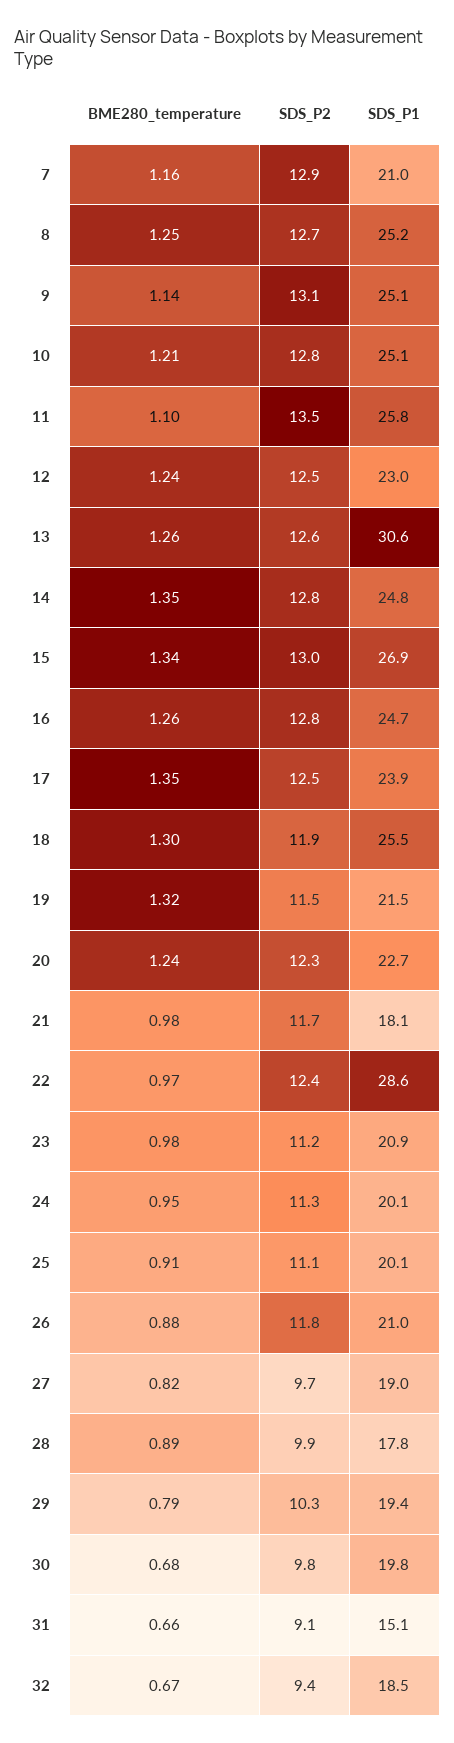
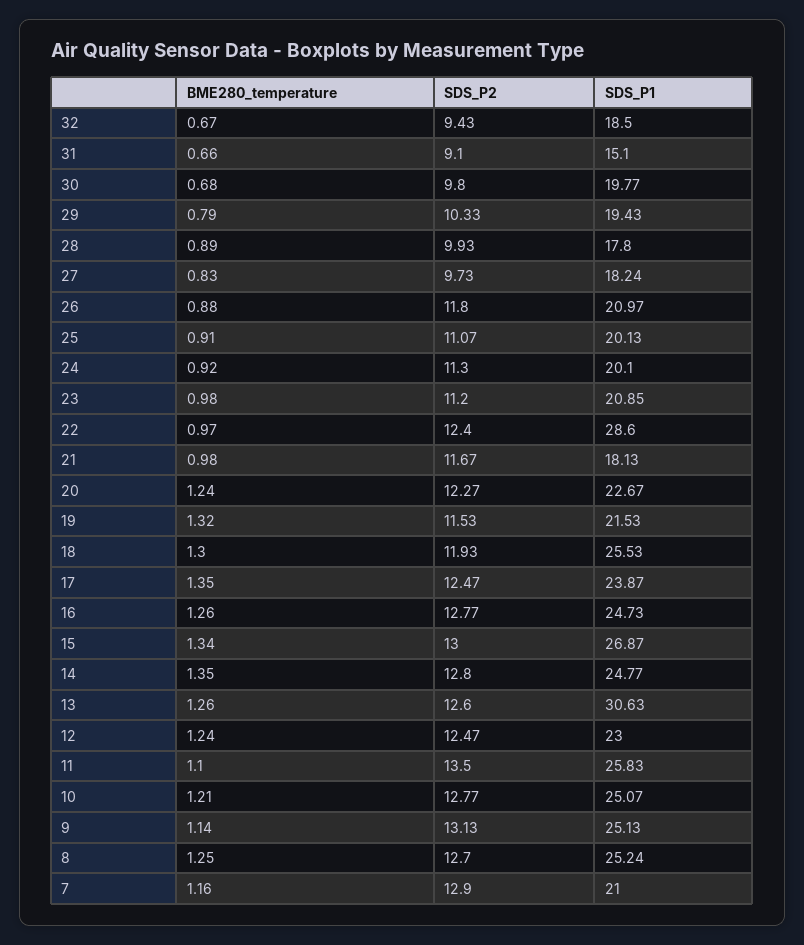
  {
    "BME280_temperature": {
      "7": 1.16,
      "8": 1.25,
      "9": 1.14,
      "10": 1.21,
      "11": 1.1,
      "12": 1.24,
      "13": 1.26,
      "14": 1.35,
      "15": 1.34,
      "16": 1.26,
      "17": 1.35,
      "18": 1.3,
      "19": 1.32,
      "20": 1.24,
      "21": 0.98,
      "22": 0.97,
      "23": 0.98,
-     "24": 0.95,
+     "24": 0.92,
      "25": 0.91,
      "26": 0.88,
-     "27": 0.82,
+     "27": 0.83,
      "28": 0.89,
      "29": 0.79,
      "30": 0.68,
      "31": 0.66,
      "32": 0.67
    },
    "SDS_P2": {
      "7": 12.9,
      "8": 12.7,
      "9": 13.13,
      "10": 12.77,
      "11": 13.5,
      "12": 12.47,
      "13": 12.6,
      "14": 12.8,
      "15": 13,
      "16": 12.77,
      "17": 12.47,
      "18": 11.93,
      "19": 11.53,
      "20": 12.27,
      "21": 11.67,
      "22": 12.4,
      "23": 11.2,
      "24": 11.3,
      "25": 11.07,
      "26": 11.8,
      "27": 9.73,
      "28": 9.93,
      "29": 10.33,
      "30": 9.8,
      "31": 9.1,
      "32": 9.43
    },
    "SDS_P1": {
      "7": 21,
      "8": 25.24,
      "9": 25.13,
      "10": 25.07,
      "11": 25.83,
      "12": 23,
      "13": 30.63,
      "14": 24.77,
      "15": 26.87,
      "16": 24.73,
      "17": 23.87,
      "18": 25.53,
      "19": 21.53,
      "20": 22.67,
      "21": 18.13,
      "22": 28.6,
      "23": 20.85,
      "24": 20.1,
      "25": 20.13,
      "26": 20.97,
-     "27": 19,
+     "27": 18.24,
      "28": 17.8,
      "29": 19.43,
      "30": 19.77,
      "31": 15.1,
      "32": 18.5
    }
  }

